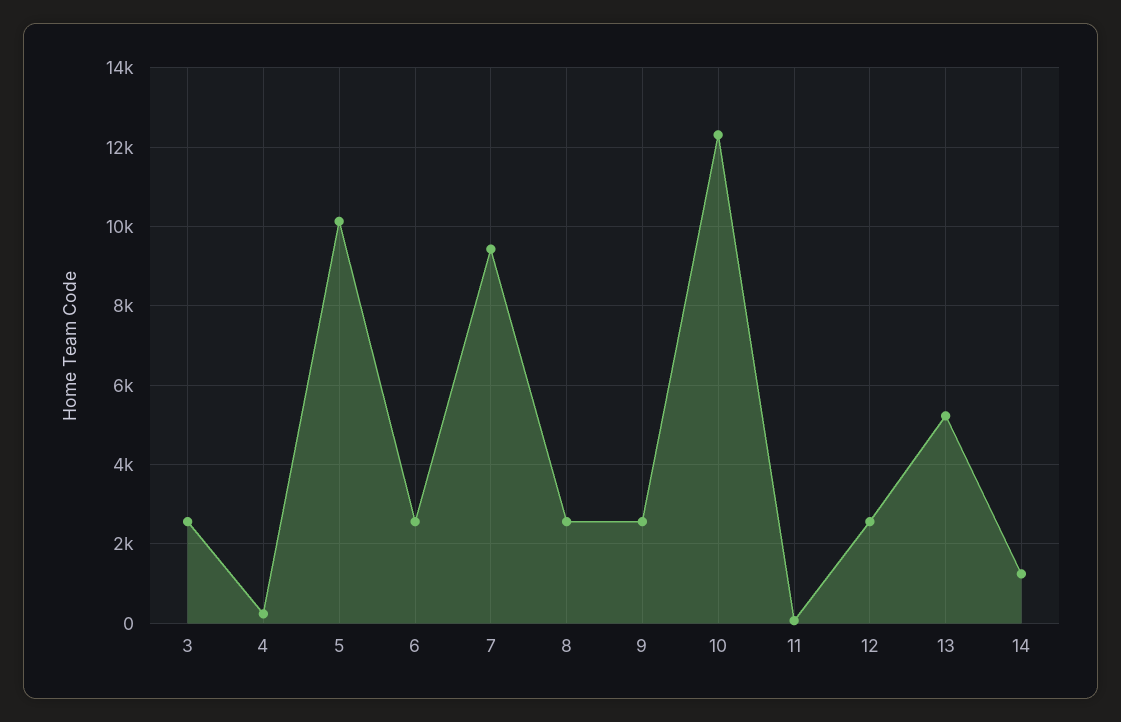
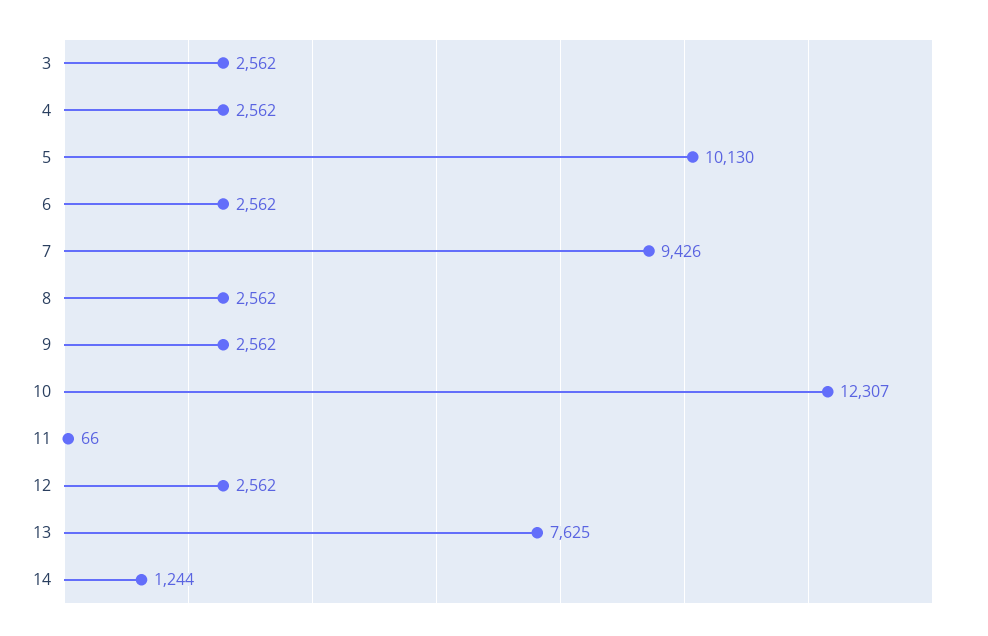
  {
    "3": 2562,
-   "4": 200,
+   "4": 2562,
    "5": 10130,
    "6": 2562,
    "7": 9426,
    "8": 2562,
    "9": 2562,
    "10": 12307,
    "11": 66,
    "12": 2562,
-   "13": 5200,
+   "13": 7625,
    "14": 1244
  }

